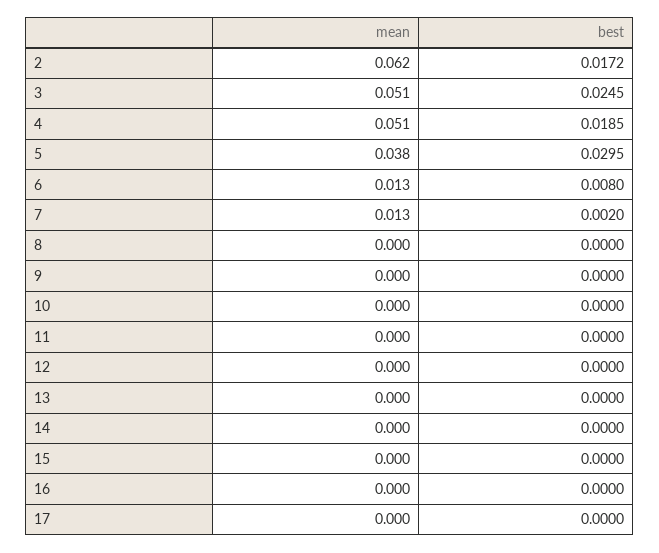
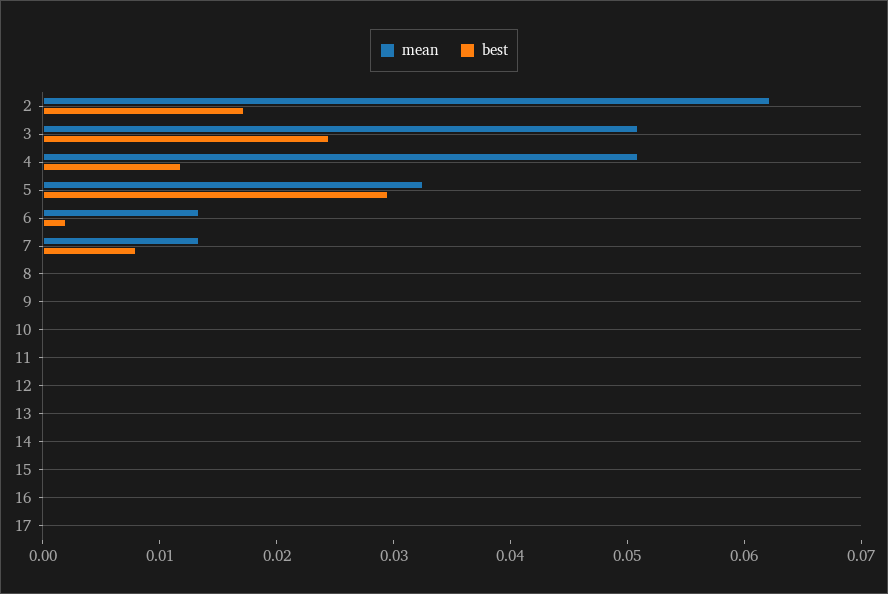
  {
    "mean": {
      "2": 0.062,
      "3": 0.051,
      "4": 0.051,
-     "5": 0.038,
+     "5": 0.032,
      "6": 0.013,
      "7": 0.013,
      "8": 0,
      "9": 0,
      "10": 0,
      "11": 0,
      "12": 0,
      "13": 0,
      "14": 0,
      "15": 0,
      "16": 0,
      "17": 0
    },
    "best": {
      "2": 0.0172,
      "3": 0.0245,
-     "4": 0.0185,
+     "4": 0.012,
      "5": 0.0295,
-     "6": 0.008,
+     "6": 0.002,
-     "7": 0.002,
+     "7": 0.008,
      "8": 0,
      "9": 0,
      "10": 0,
      "11": 0,
      "12": 0,
      "13": 0,
      "14": 0,
      "15": 0,
      "16": 0,
      "17": 0
    }
  }

